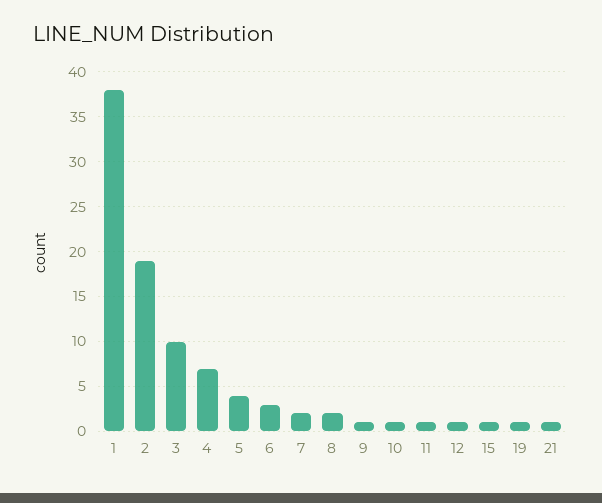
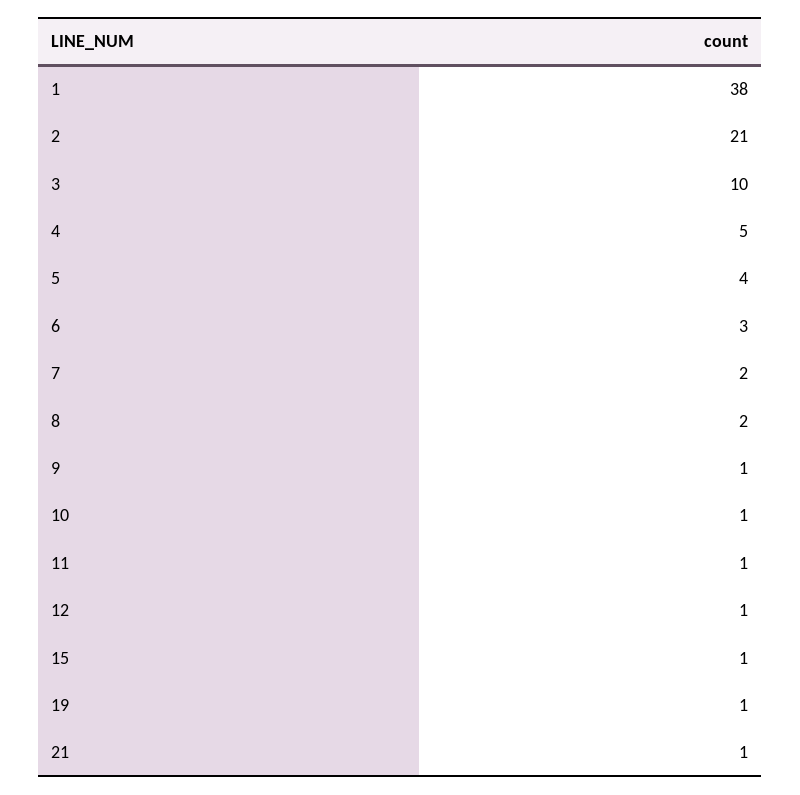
  {
    "1": 38,
-   "2": 19,
+   "2": 21,
    "3": 10,
-   "4": 7,
+   "4": 5,
    "5": 4,
    "6": 3,
    "7": 2,
    "8": 2,
    "9": 1,
    "10": 1,
    "11": 1,
    "12": 1,
    "15": 1,
    "19": 1,
    "21": 1
  }

